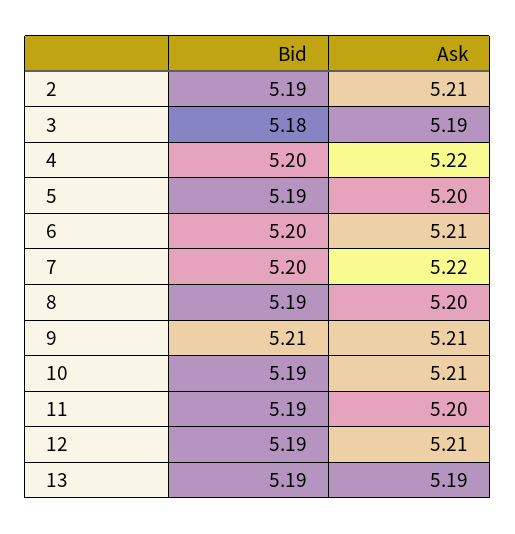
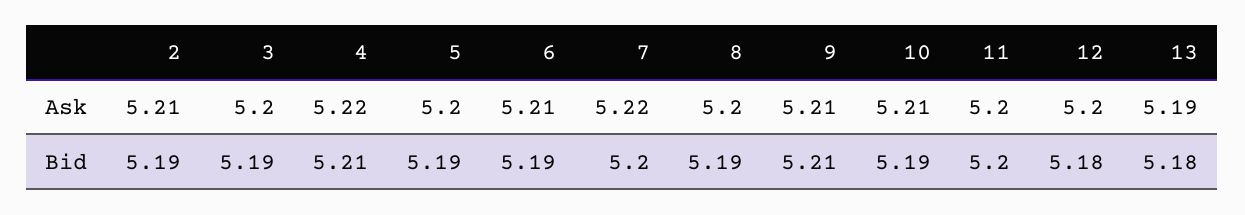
  {
    "Bid": {
      "2": 5.19,
-     "3": 5.18,
+     "3": 5.19,
-     "4": 5.2,
+     "4": 5.21,
      "5": 5.19,
-     "6": 5.2,
+     "6": 5.19,
      "7": 5.2,
      "8": 5.19,
      "9": 5.21,
      "10": 5.19,
-     "11": 5.19,
+     "11": 5.2,
-     "12": 5.19,
+     "12": 5.18,
-     "13": 5.19
+     "13": 5.18
    },
    "Ask": {
      "2": 5.21,
-     "3": 5.19,
+     "3": 5.2,
      "4": 5.22,
      "5": 5.2,
      "6": 5.21,
      "7": 5.22,
      "8": 5.2,
      "9": 5.21,
      "10": 5.21,
      "11": 5.2,
-     "12": 5.21,
+     "12": 5.2,
      "13": 5.19
    }
  }

